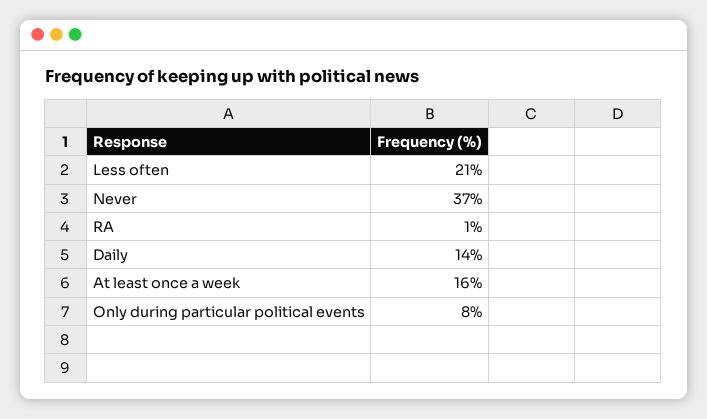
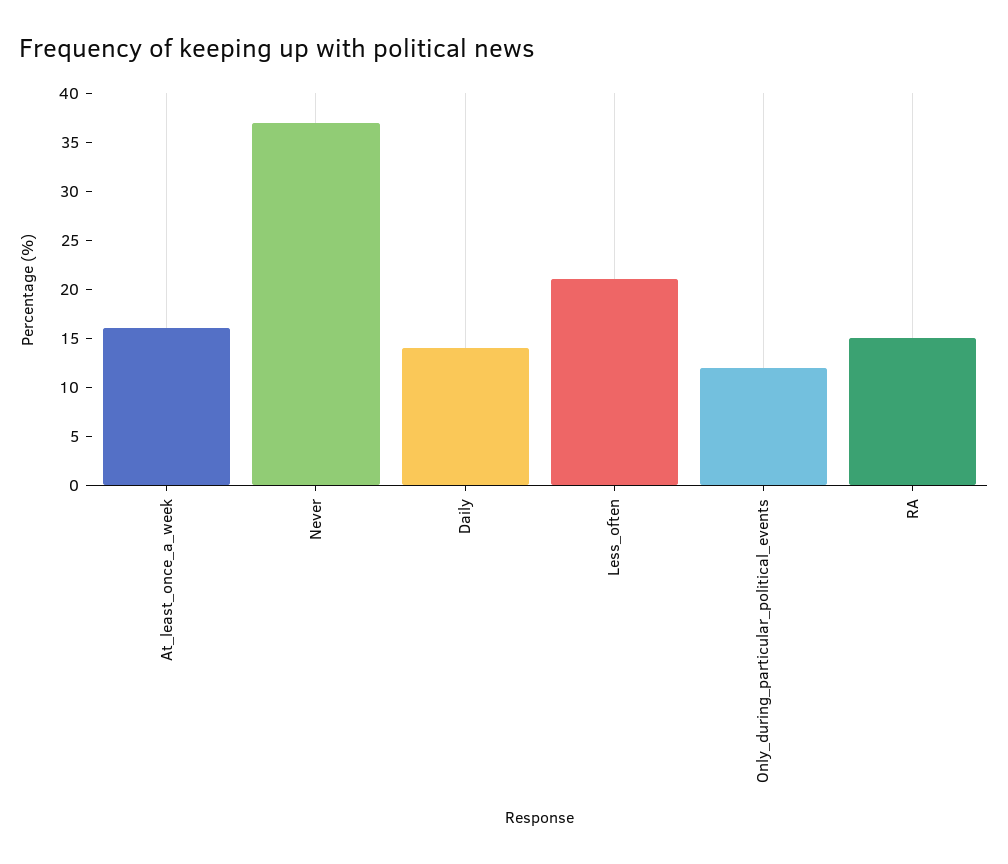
  {
    "Less often": 21,
    "Never": 37,
-   "RA": 1,
+   "RA": 15,
    "Daily": 14,
    "At least once a week": 16,
-   "Only during particular political events": 8
+   "Only during particular political events": 12
  }

